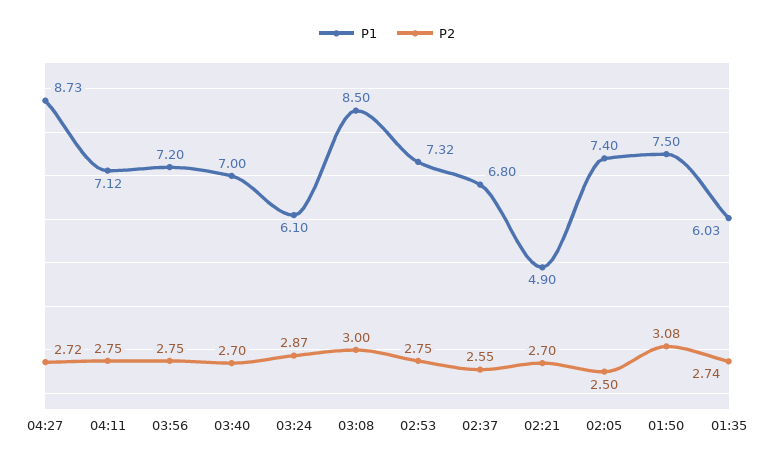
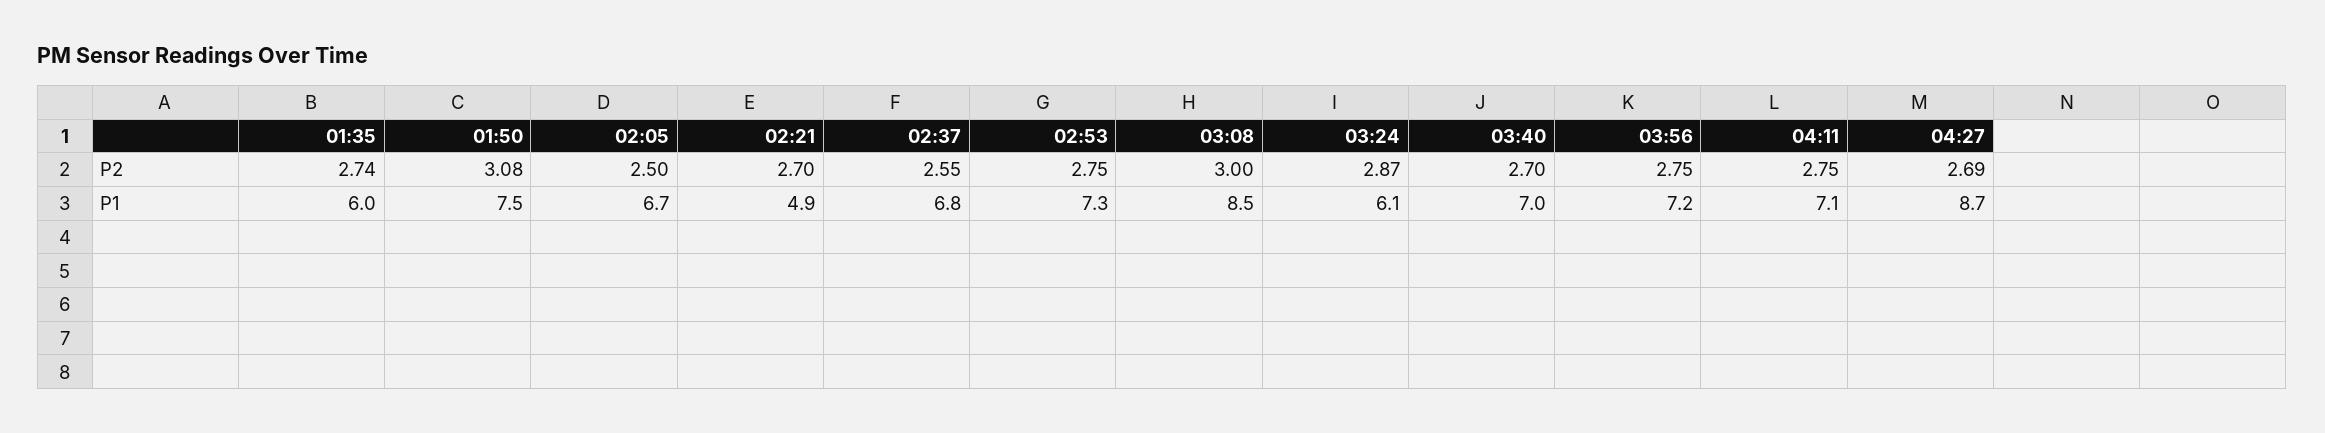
  {
    "P1": {
      "04:27": 8.73,
      "04:11": 7.12,
      "03:56": 7.2,
      "03:40": 7,
      "03:24": 6.1,
      "03:08": 8.5,
      "02:53": 7.32,
      "02:37": 6.8,
      "02:21": 4.9,
-     "02:05": 7.4,
+     "02:05": 6.7,
      "01:50": 7.5,
      "01:35": 6.03
    },
    "P2": {
-     "04:27": 2.72,
+     "04:27": 2.69,
      "04:11": 2.75,
      "03:56": 2.75,
      "03:40": 2.7,
      "03:24": 2.87,
      "03:08": 3,
      "02:53": 2.75,
      "02:37": 2.55,
      "02:21": 2.7,
      "02:05": 2.5,
      "01:50": 3.08,
      "01:35": 2.74
    }
  }

